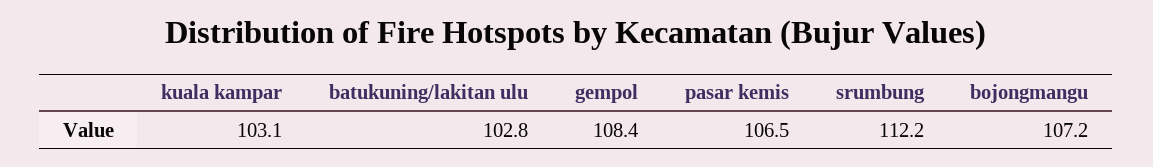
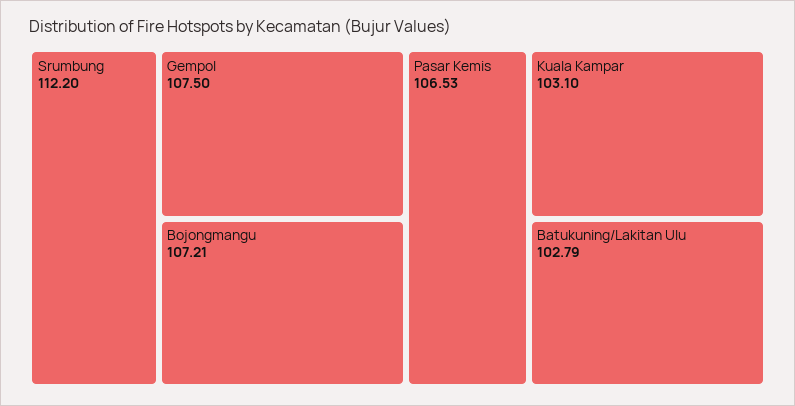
  {
    "kuala kampar": 103.1,
    "batukuning/lakitan ulu": 102.79,
-   "gempol": 108.4,
+   "gempol": 107.5,
    "pasar kemis": 106.53,
    "srumbung": 112.2,
    "bojongmangu": 107.21
  }

